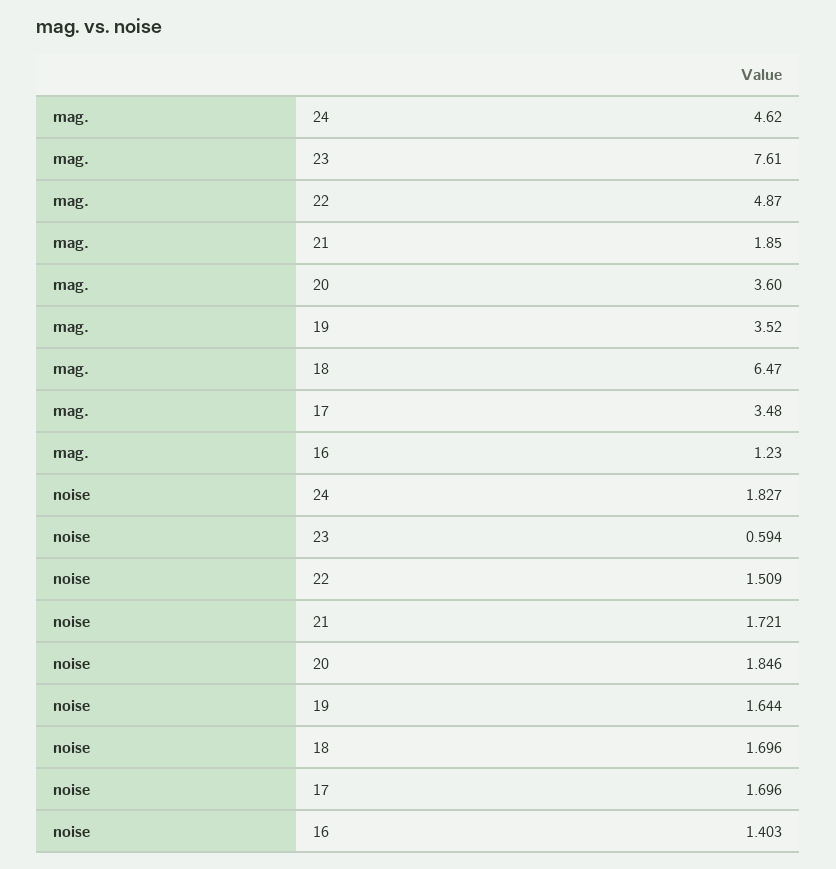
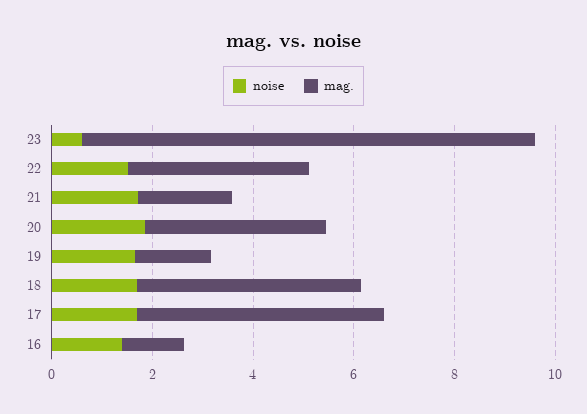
  {
    "mag.": {
-     "24": 4.62,
-     "23": 7.61,
+     "23": 9,
-     "22": 4.87,
+     "22": 3.5,
      "21": 1.85,
      "20": 3.6,
-     "19": 3.52,
+     "19": 1.5,
-     "18": 6.47,
+     "18": 4.5,
-     "17": 3.48,
+     "17": 5,
      "16": 1.23
    },
    "noise": {
-     "24": 1.827,
      "23": 0.594,
      "22": 1.509,
      "21": 1.721,
      "20": 1.846,
      "19": 1.644,
      "18": 1.696,
      "17": 1.696,
      "16": 1.403
    }
  }

